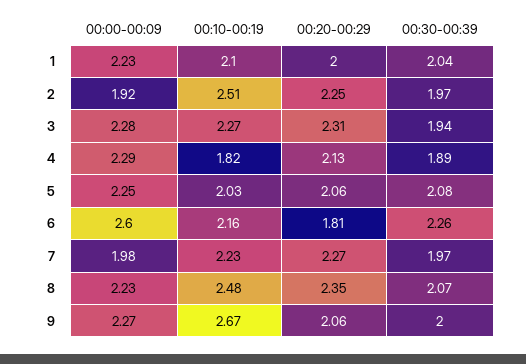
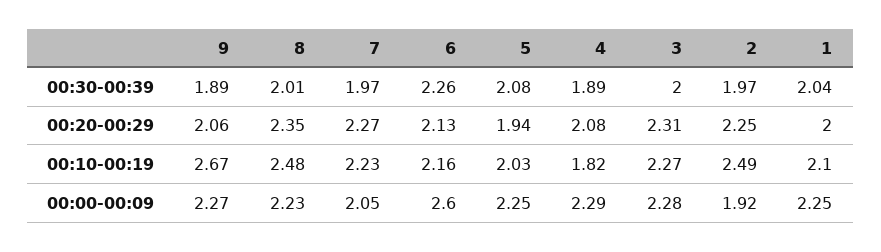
  {
    "00:00-00:09": {
-     "1": 2.23,
+     "1": 2.25,
      "2": 1.92,
      "3": 2.28,
      "4": 2.29,
      "5": 2.25,
      "6": 2.6,
-     "7": 1.98,
+     "7": 2.05,
      "8": 2.23,
      "9": 2.27
    },
    "00:10-00:19": {
      "1": 2.1,
-     "2": 2.51,
+     "2": 2.49,
      "3": 2.27,
      "4": 1.82,
      "5": 2.03,
      "6": 2.16,
      "7": 2.23,
      "8": 2.48,
      "9": 2.67
    },
    "00:20-00:29": {
      "1": 2,
      "2": 2.25,
      "3": 2.31,
-     "4": 2.13,
+     "4": 2.08,
-     "5": 2.06,
+     "5": 1.94,
-     "6": 1.81,
+     "6": 2.13,
      "7": 2.27,
      "8": 2.35,
      "9": 2.06
    },
    "00:30-00:39": {
      "1": 2.04,
      "2": 1.97,
-     "3": 1.94,
+     "3": 2,
      "4": 1.89,
      "5": 2.08,
      "6": 2.26,
      "7": 1.97,
-     "8": 2.07,
+     "8": 2.01,
-     "9": 2
+     "9": 1.89
    }
  }

